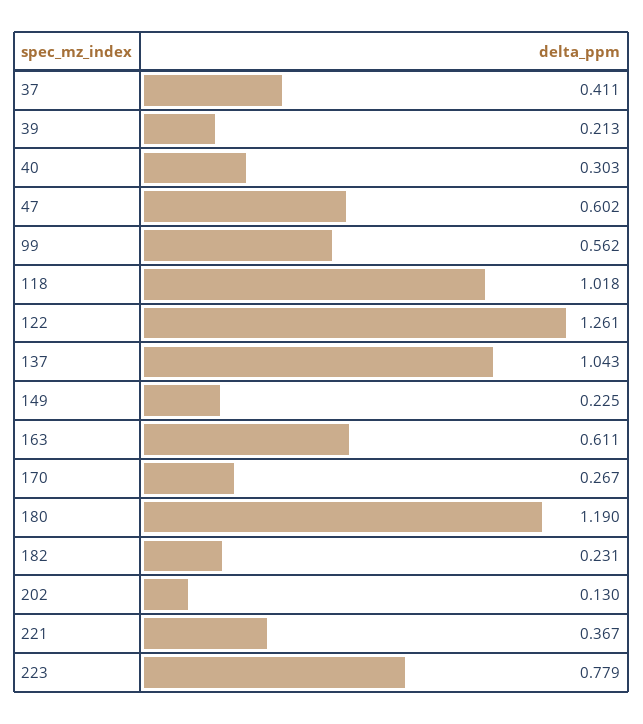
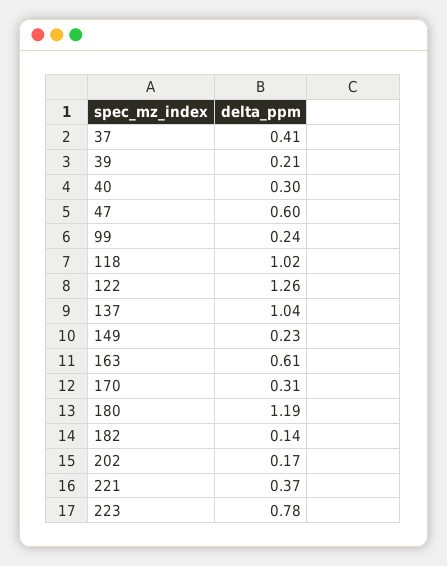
  {
    "37": 0.411,
    "39": 0.213,
    "40": 0.303,
    "47": 0.602,
-   "99": 0.562,
+   "99": 0.24,
    "118": 1.018,
    "122": 1.261,
    "137": 1.043,
    "149": 0.225,
    "163": 0.611,
-   "170": 0.267,
+   "170": 0.31,
    "180": 1.19,
-   "182": 0.231,
+   "182": 0.14,
-   "202": 0.13,
+   "202": 0.17,
    "221": 0.367,
    "223": 0.779
  }

